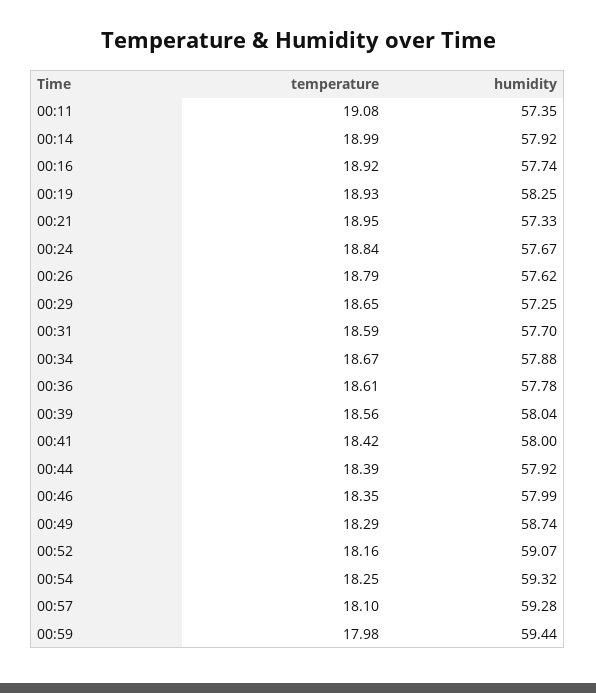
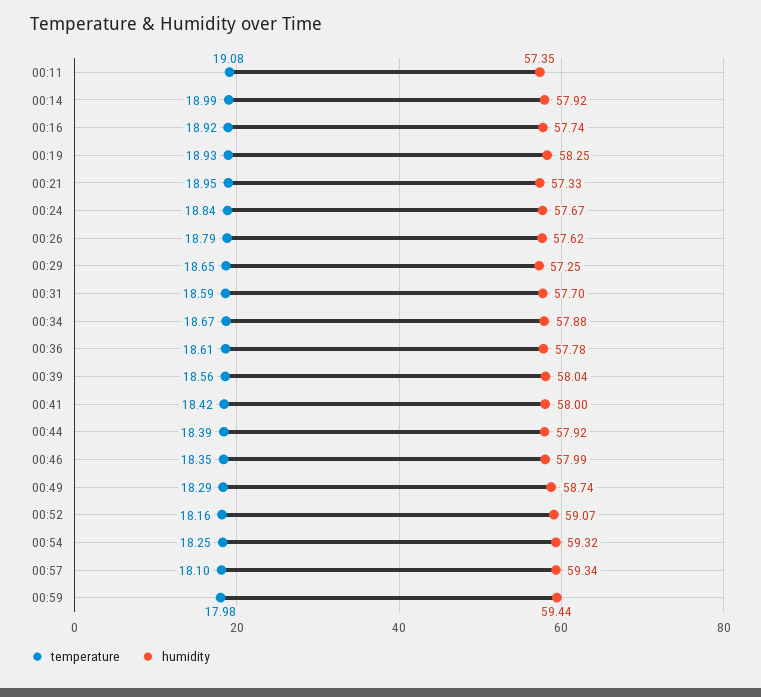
  {
    "temperature": {
      "00:11": 19.08,
      "00:14": 18.99,
      "00:16": 18.92,
      "00:19": 18.93,
      "00:21": 18.95,
      "00:24": 18.84,
      "00:26": 18.79,
      "00:29": 18.65,
      "00:31": 18.59,
      "00:34": 18.67,
      "00:36": 18.61,
      "00:39": 18.56,
      "00:41": 18.42,
      "00:44": 18.39,
      "00:46": 18.35,
      "00:49": 18.29,
      "00:52": 18.16,
      "00:54": 18.25,
      "00:57": 18.1,
      "00:59": 17.98
    },
    "humidity": {
      "00:11": 57.35,
      "00:14": 57.92,
      "00:16": 57.74,
      "00:19": 58.25,
      "00:21": 57.33,
      "00:24": 57.67,
      "00:26": 57.62,
      "00:29": 57.25,
      "00:31": 57.7,
      "00:34": 57.88,
      "00:36": 57.78,
      "00:39": 58.04,
      "00:41": 58,
      "00:44": 57.92,
      "00:46": 57.99,
      "00:49": 58.74,
      "00:52": 59.07,
      "00:54": 59.32,
-     "00:57": 59.28,
+     "00:57": 59.34,
      "00:59": 59.44
    }
  }

